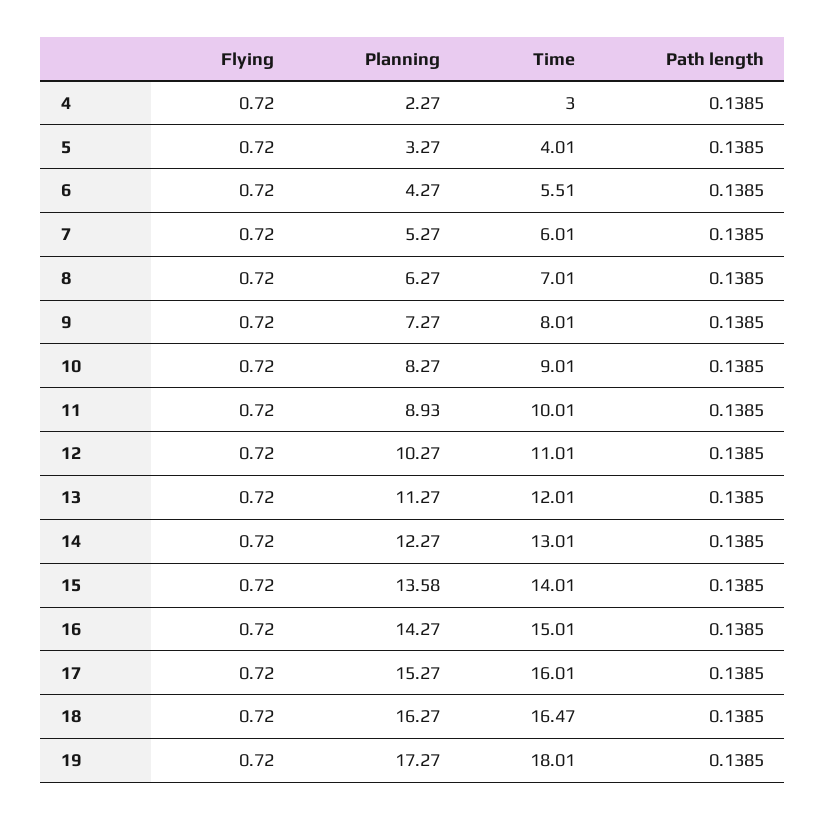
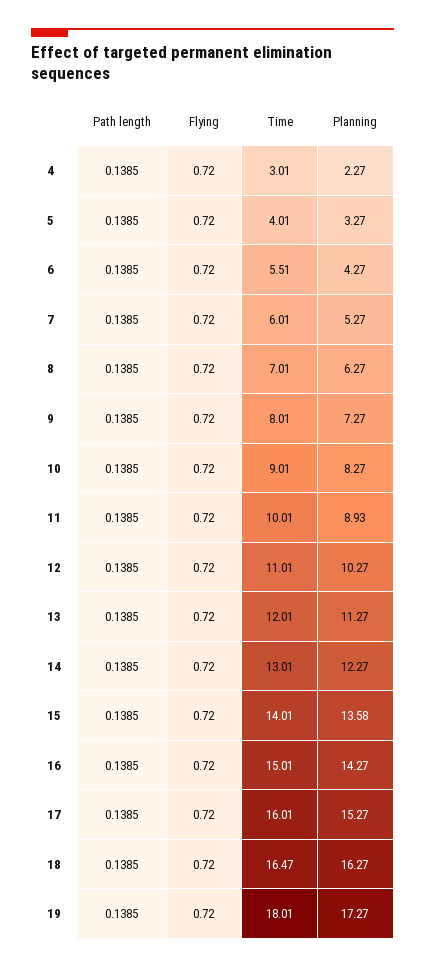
  {
    "Flying": {
      "4": 0.72,
      "5": 0.72,
      "6": 0.72,
      "7": 0.72,
      "8": 0.72,
      "9": 0.72,
      "10": 0.72,
      "11": 0.72,
      "12": 0.72,
      "13": 0.72,
      "14": 0.72,
      "15": 0.72,
      "16": 0.72,
      "17": 0.72,
      "18": 0.72,
      "19": 0.72
    },
    "Planning": {
      "4": 2.27,
      "5": 3.27,
      "6": 4.27,
      "7": 5.27,
      "8": 6.27,
      "9": 7.27,
      "10": 8.27,
      "11": 8.93,
      "12": 10.27,
      "13": 11.27,
      "14": 12.27,
      "15": 13.58,
      "16": 14.27,
      "17": 15.27,
      "18": 16.27,
      "19": 17.27
    },
    "Time": {
-     "4": 3,
+     "4": 3.01,
      "5": 4.01,
      "6": 5.51,
      "7": 6.01,
      "8": 7.01,
      "9": 8.01,
      "10": 9.01,
      "11": 10.01,
      "12": 11.01,
      "13": 12.01,
      "14": 13.01,
      "15": 14.01,
      "16": 15.01,
      "17": 16.01,
      "18": 16.47,
      "19": 18.01
    },
    "Path length": {
      "4": 0.1385,
      "5": 0.1385,
      "6": 0.1385,
      "7": 0.1385,
      "8": 0.1385,
      "9": 0.1385,
      "10": 0.1385,
      "11": 0.1385,
      "12": 0.1385,
      "13": 0.1385,
      "14": 0.1385,
      "15": 0.1385,
      "16": 0.1385,
      "17": 0.1385,
      "18": 0.1385,
      "19": 0.1385
    }
  }

